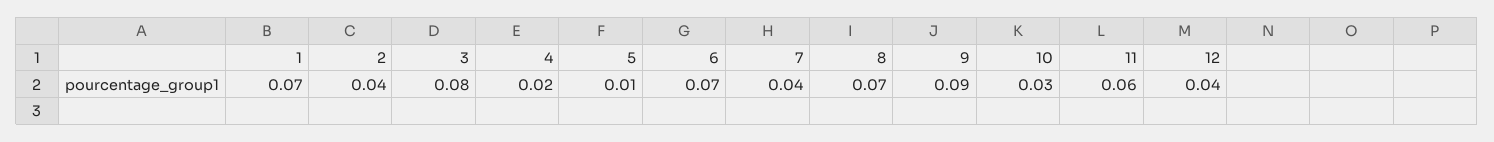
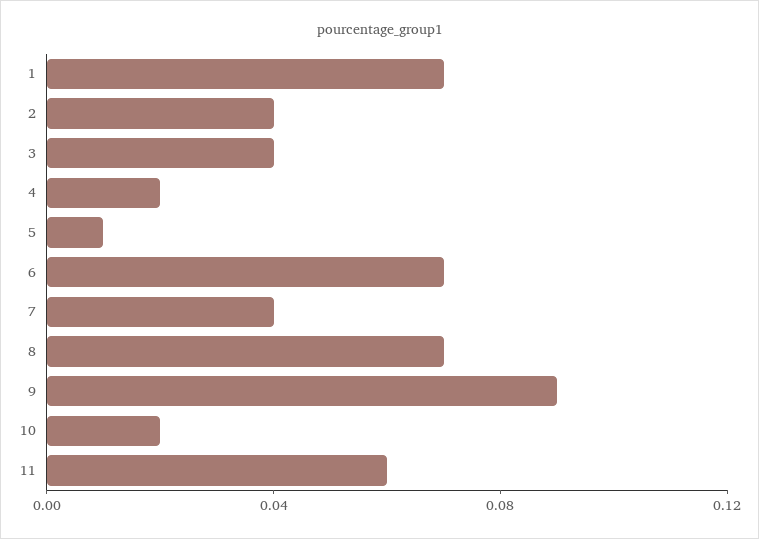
  {
    "1": 0.07,
    "2": 0.04,
-   "3": 0.08,
+   "3": 0.04,
    "4": 0.02,
    "5": 0.01,
    "6": 0.07,
    "7": 0.04,
    "8": 0.07,
    "9": 0.09,
-   "10": 0.03,
+   "10": 0.02,
-   "11": 0.06,
+   "11": 0.06
-   "12": 0.04
  }

